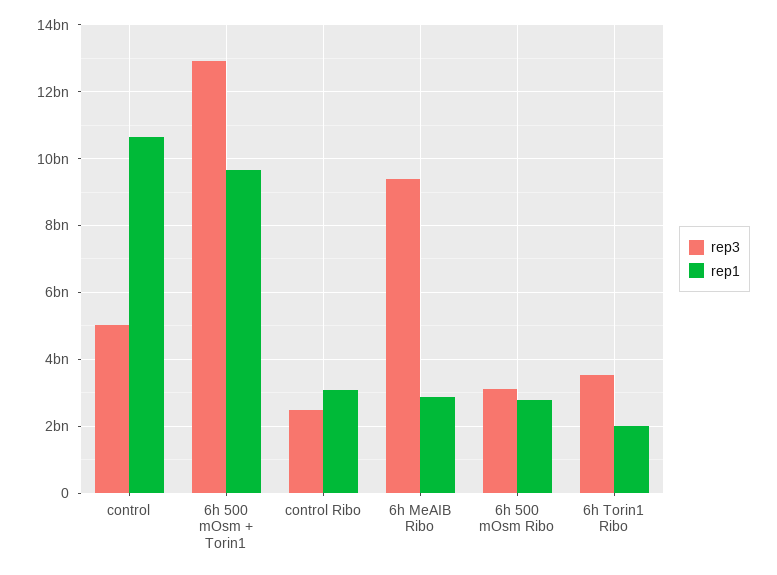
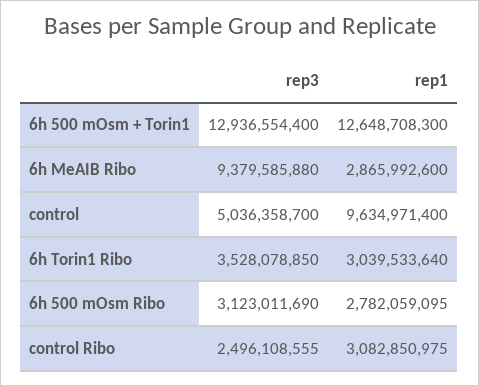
  {
    "rep3": {
      "control": 5036358700,
      "6h 500 mOsm + Torin1": 12936554400,
      "control Ribo": 2496108555,
      "6h MeAIB Ribo": 9379585880,
      "6h 500 mOsm Ribo": 3123011690,
      "6h Torin1 Ribo": 3528078850
    },
    "rep1": {
-     "control": 10600000000,
+     "control": 9634971400,
-     "6h 500 mOsm + Torin1": 9600000000,
+     "6h 500 mOsm + Torin1": 12648708300,
      "control Ribo": 3082850975,
      "6h MeAIB Ribo": 2865992600,
      "6h 500 mOsm Ribo": 2782059095,
-     "6h Torin1 Ribo": 2000000000
+     "6h Torin1 Ribo": 3039533640
    }
  }

